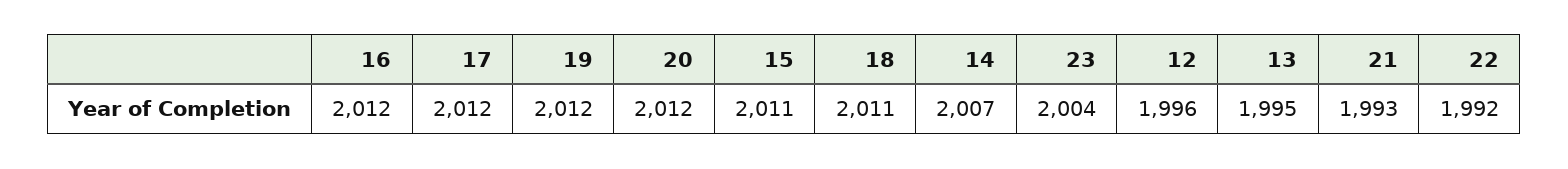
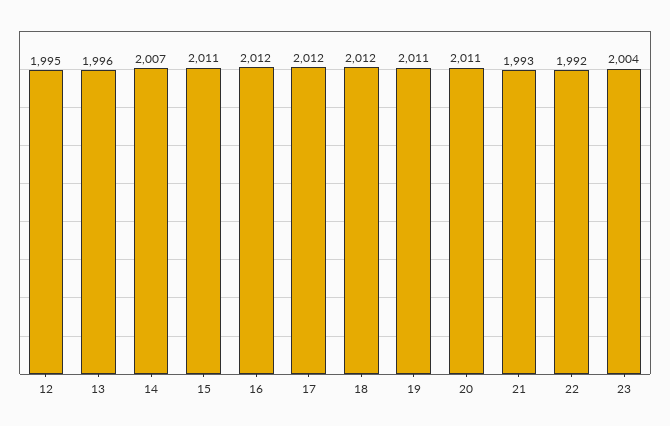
  {
    "16": 2012,
    "17": 2012,
-   "19": 2012,
+   "19": 2011,
-   "20": 2012,
+   "20": 2011,
    "15": 2011,
-   "18": 2011,
+   "18": 2012,
    "14": 2007,
    "23": 2004,
-   "12": 1996,
+   "12": 1995,
-   "13": 1995,
+   "13": 1996,
    "21": 1993,
    "22": 1992
  }

